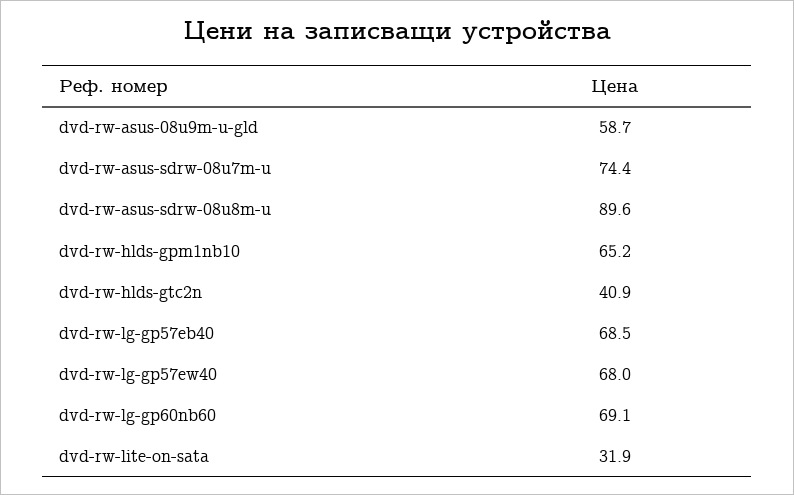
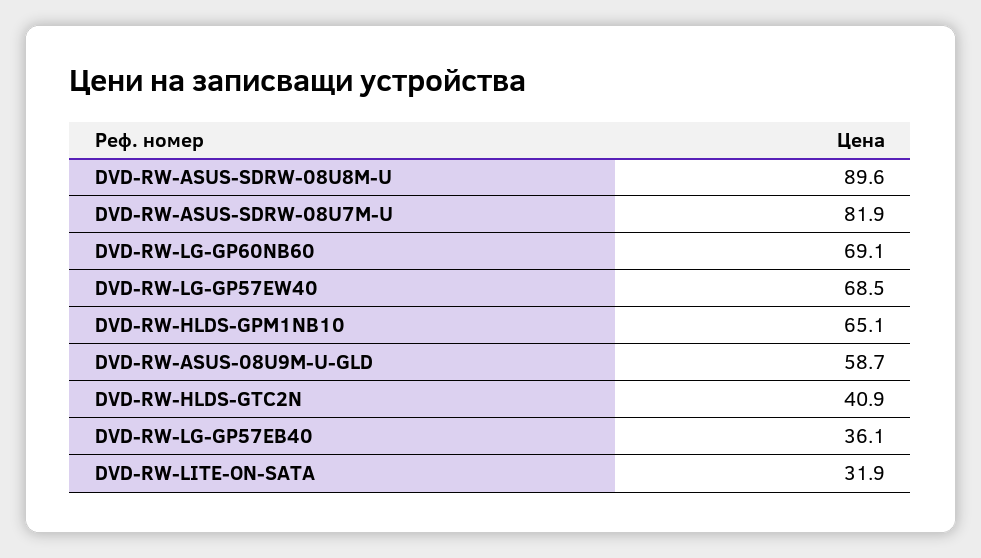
  {
    "dvd-rw-asus-08u9m-u-gld": 58.7,
-   "dvd-rw-asus-sdrw-08u7m-u": 74.4,
+   "dvd-rw-asus-sdrw-08u7m-u": 81.9,
    "dvd-rw-asus-sdrw-08u8m-u": 89.6,
-   "dvd-rw-hlds-gpm1nb10": 65.2,
+   "dvd-rw-hlds-gpm1nb10": 65.1,
    "dvd-rw-hlds-gtc2n": 40.9,
-   "dvd-rw-lg-gp57eb40": 68.5,
+   "dvd-rw-lg-gp57eb40": 36.1,
-   "dvd-rw-lg-gp57ew40": 68,
+   "dvd-rw-lg-gp57ew40": 68.5,
    "dvd-rw-lg-gp60nb60": 69.1,
    "dvd-rw-lite-on-sata": 31.9
  }

